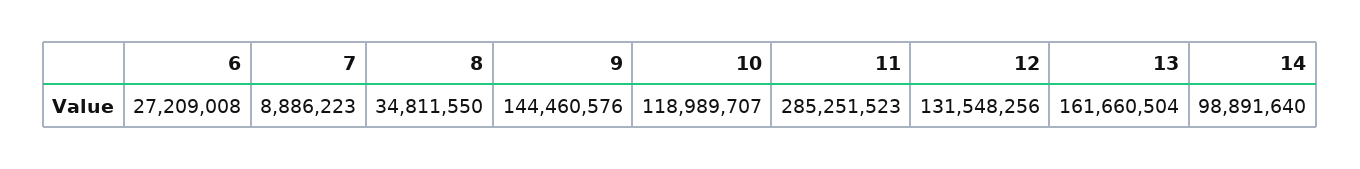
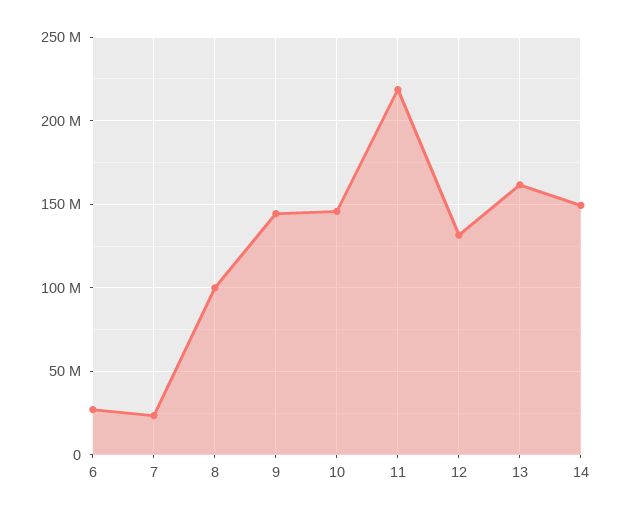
  {
    "6": 27209008,
-   "7": 8886223,
+   "7": 25000000,
-   "8": 34811550,
+   "8": 100000000,
    "9": 144460576,
-   "10": 118989707,
+   "10": 145000000,
-   "11": 285251523,
+   "11": 220000000,
    "12": 131548256,
    "13": 161660504,
-   "14": 98891640
+   "14": 150000000
  }

